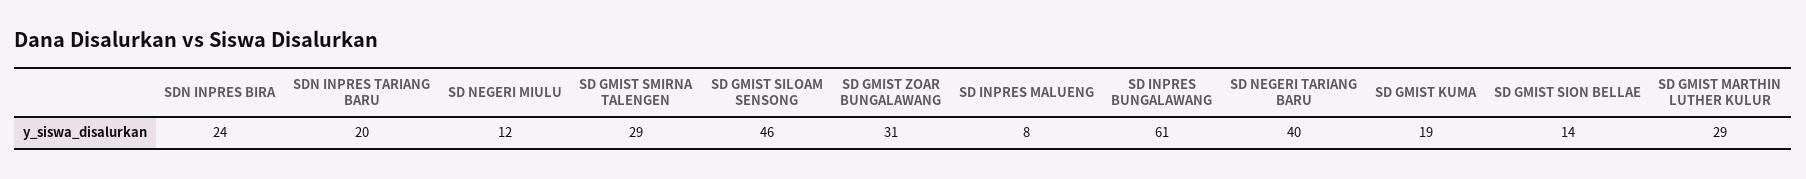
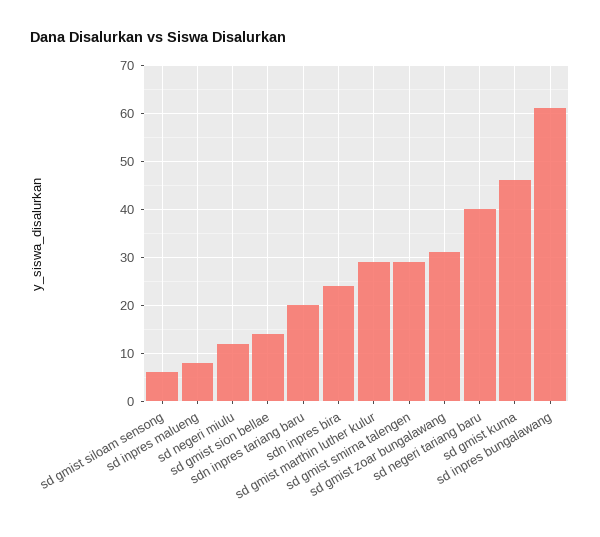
  {
    "SDN INPRES BIRA": 24,
    "SDN INPRES TARIANG BARU": 20,
    "SD NEGERI MIULU": 12,
    "SD GMIST SMIRNA TALENGEN": 29,
-   "SD GMIST SILOAM SENSONG": 46,
+   "SD GMIST SILOAM SENSONG": 5,
    "SD GMIST ZOAR BUNGALAWANG": 31,
    "SD INPRES MALUENG": 8,
    "SD INPRES BUNGALAWANG": 61,
    "SD NEGERI TARIANG BARU": 40,
-   "SD GMIST KUMA": 19,
+   "SD GMIST KUMA": 45,
    "SD GMIST SION BELLAE": 14,
    "SD GMIST MARTHIN LUTHER KULUR": 29
  }

